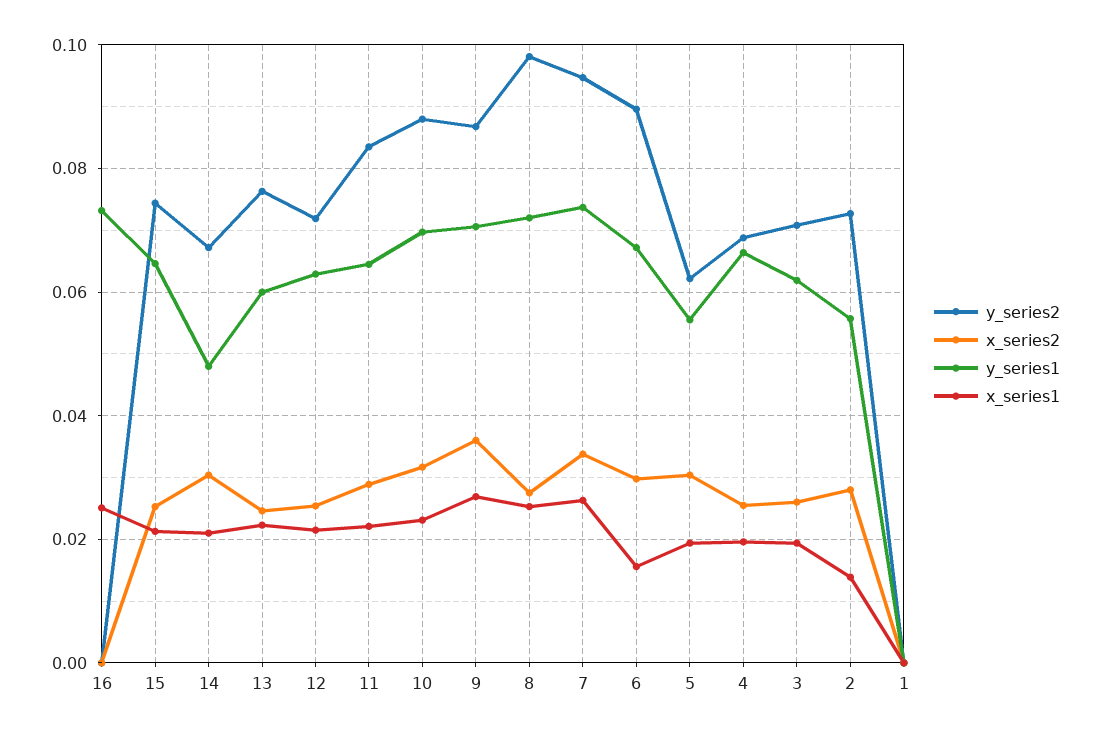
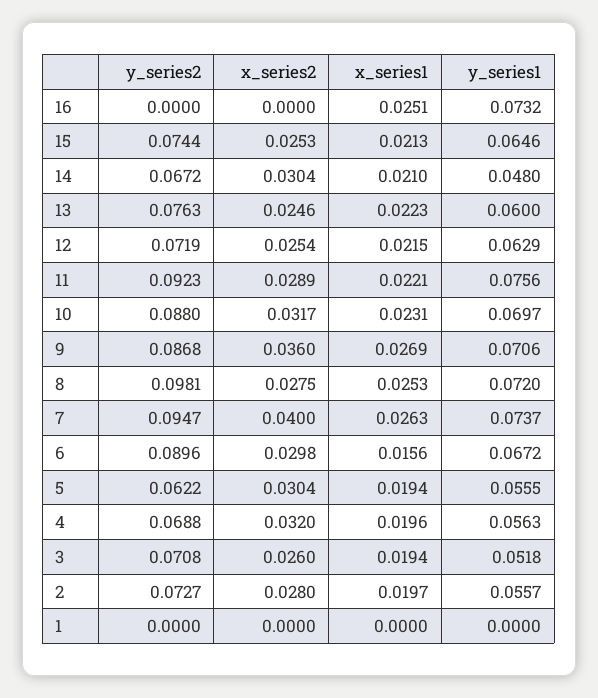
  {
    "y_series2": {
      "16": 0,
      "15": 0.0744,
      "14": 0.0672,
      "13": 0.0763,
      "12": 0.0719,
-     "11": 0.084,
+     "11": 0.0923,
      "10": 0.088,
      "9": 0.0868,
      "8": 0.0981,
      "7": 0.0947,
      "6": 0.0896,
      "5": 0.0622,
      "4": 0.0688,
      "3": 0.0708,
      "2": 0.0727,
      "1": 0
    },
    "x_series2": {
      "16": 0,
      "15": 0.0253,
      "14": 0.0304,
      "13": 0.0246,
      "12": 0.0254,
      "11": 0.0289,
      "10": 0.0317,
      "9": 0.036,
      "8": 0.0275,
-     "7": 0.034,
+     "7": 0.04,
      "6": 0.0298,
      "5": 0.0304,
-     "4": 0.026,
+     "4": 0.032,
      "3": 0.026,
      "2": 0.028,
      "1": 0
    },
    "y_series1": {
      "16": 0.0732,
      "15": 0.0646,
      "14": 0.048,
      "13": 0.06,
      "12": 0.0629,
-     "11": 0.064,
+     "11": 0.0756,
      "10": 0.0697,
      "9": 0.0706,
      "8": 0.072,
      "7": 0.0737,
      "6": 0.0672,
      "5": 0.0555,
-     "4": 0.066,
+     "4": 0.0563,
-     "3": 0.062,
+     "3": 0.0518,
      "2": 0.0557,
      "1": 0
    },
    "x_series1": {
      "16": 0.0251,
      "15": 0.0213,
      "14": 0.021,
      "13": 0.0223,
      "12": 0.0215,
      "11": 0.0221,
      "10": 0.0231,
      "9": 0.0269,
      "8": 0.0253,
      "7": 0.0263,
      "6": 0.0156,
      "5": 0.0194,
      "4": 0.0196,
      "3": 0.0194,
-     "2": 0.014,
+     "2": 0.0197,
      "1": 0
    }
  }

